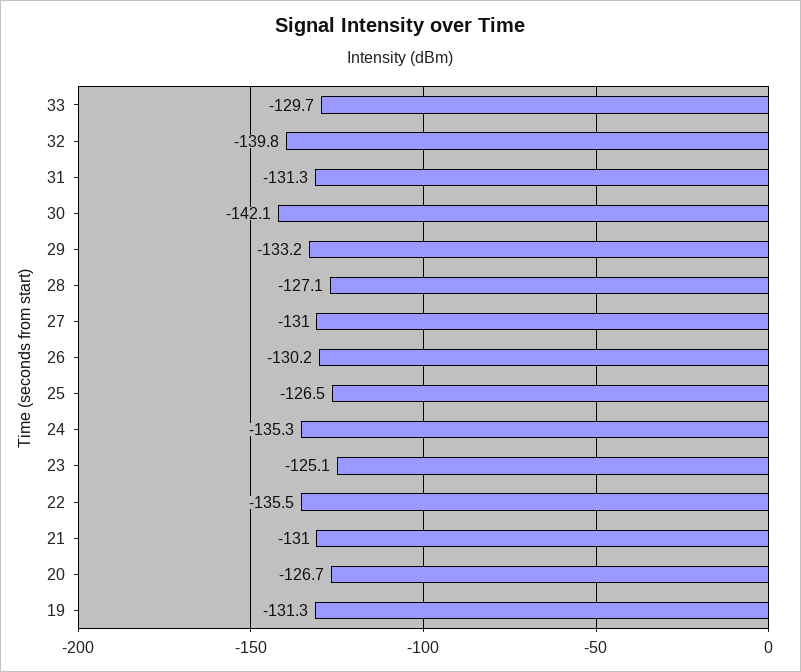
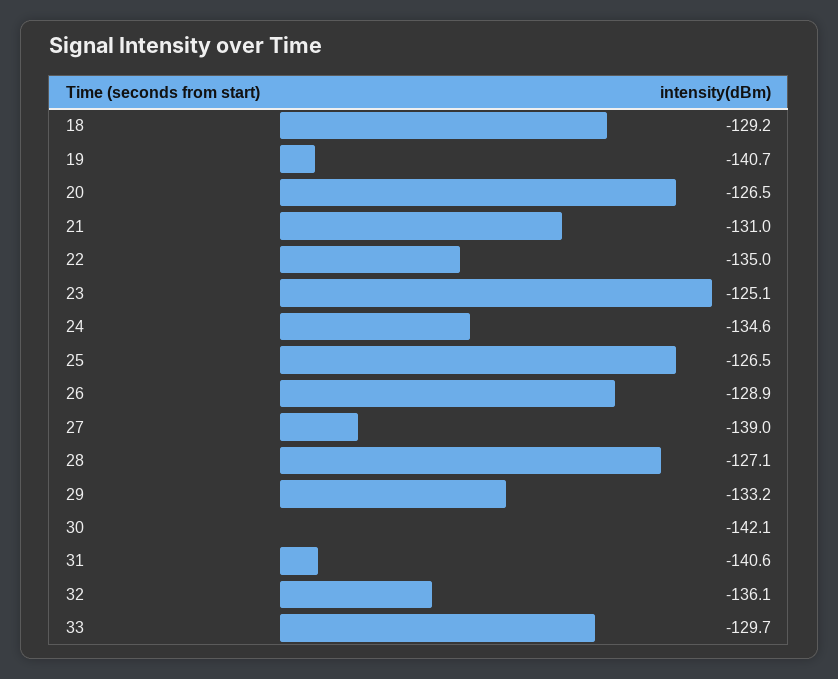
  {
    "33": -129.7,
-   "32": -139.8,
+   "32": -136.1,
-   "31": -131.3,
+   "31": -140.6,
    "30": -142.1,
    "29": -133.2,
    "28": -127.1,
-   "27": -131,
+   "27": -139,
-   "26": -130.2,
+   "26": -128.9,
    "25": -126.5,
-   "24": -135.3,
+   "24": -134.6,
    "23": -125.1,
-   "22": -135.5,
+   "22": -135,
    "21": -131,
-   "20": -126.7,
+   "20": -126.5,
-   "19": -131.3
+   "19": -140.7,
+   "18": -129.2
  }

